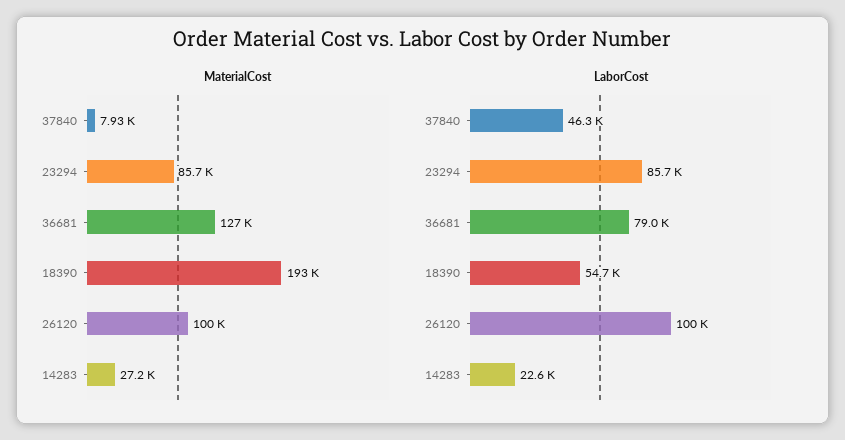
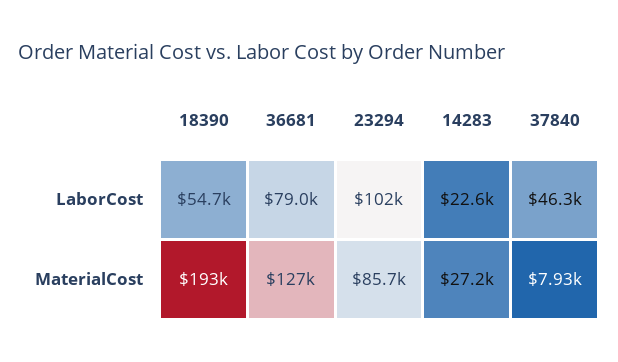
  {
    "MaterialCost": {
      "37840": 7930,
      "23294": 85700,
      "36681": 127000,
      "18390": 193000,
-     "26120": 100000,
      "14283": 27200
    },
    "LaborCost": {
      "37840": 46300,
-     "23294": 85700,
+     "23294": 102000,
      "36681": 79000,
      "18390": 54700,
-     "26120": 100000,
      "14283": 22600
    }
  }

